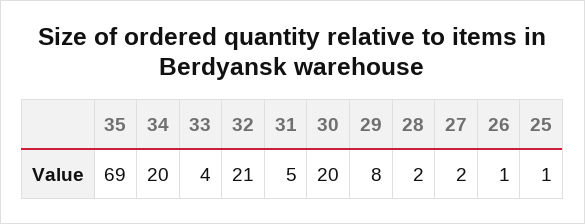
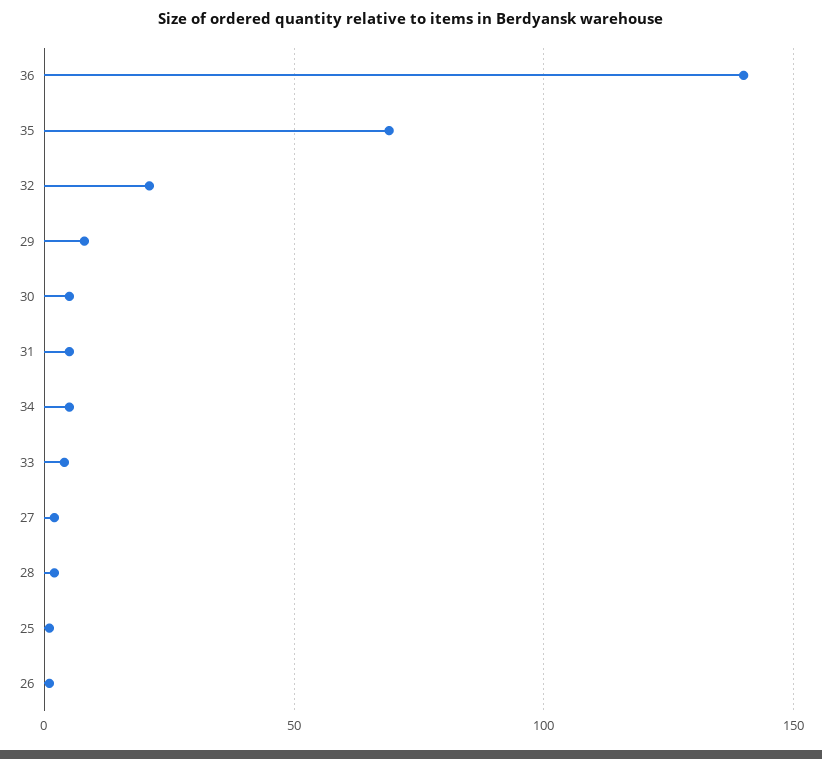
  {
    "35": 69,
-   "34": 20,
+   "34": 5,
    "33": 4,
    "32": 21,
    "31": 5,
-   "30": 20,
+   "30": 5,
    "29": 8,
    "28": 2,
    "27": 2,
    "26": 1,
-   "25": 1
+   "25": 1,
+   "36": 140
  }

